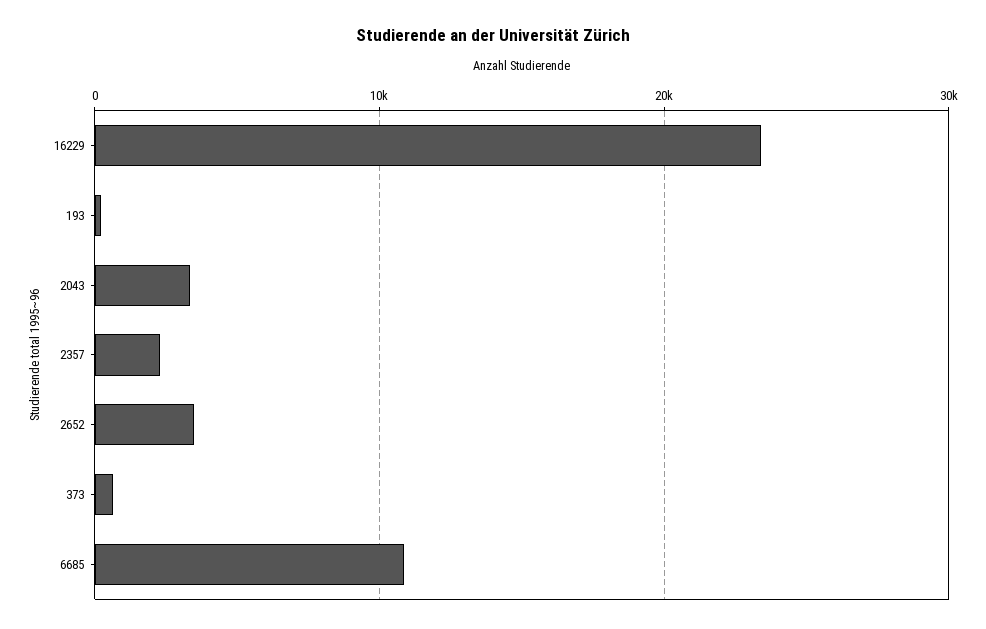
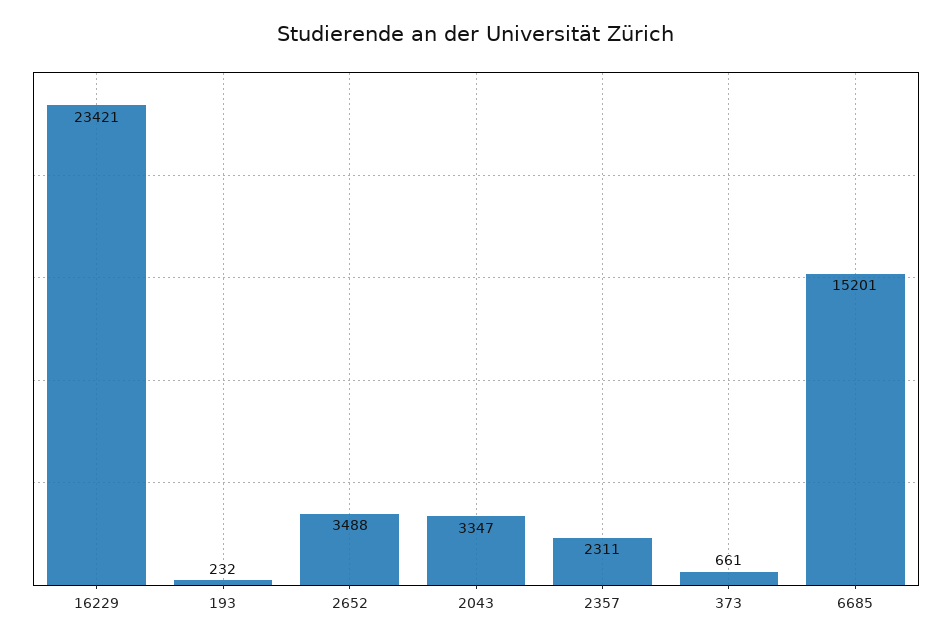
  {
    "16229": 23421,
    "193": 232,
    "2043": 3347,
    "2357": 2311,
    "2652": 3488,
    "373": 661,
-   "6685": 11000
+   "6685": 15201
  }

